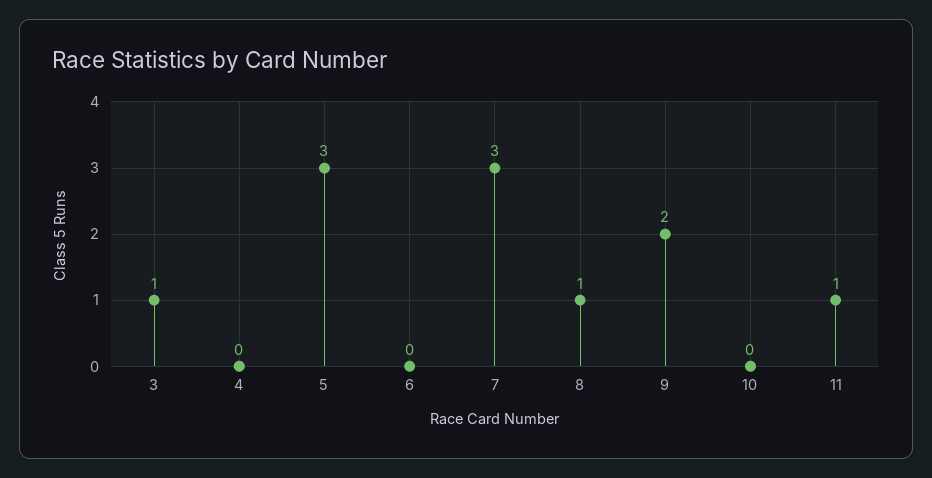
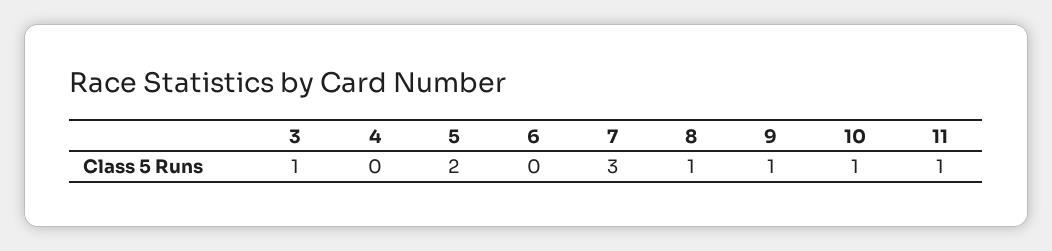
  {
    "3": 1,
    "4": 0,
-   "5": 3,
+   "5": 2,
    "6": 0,
    "7": 3,
    "8": 1,
-   "9": 2,
+   "9": 1,
-   "10": 0,
+   "10": 1,
    "11": 1
  }

